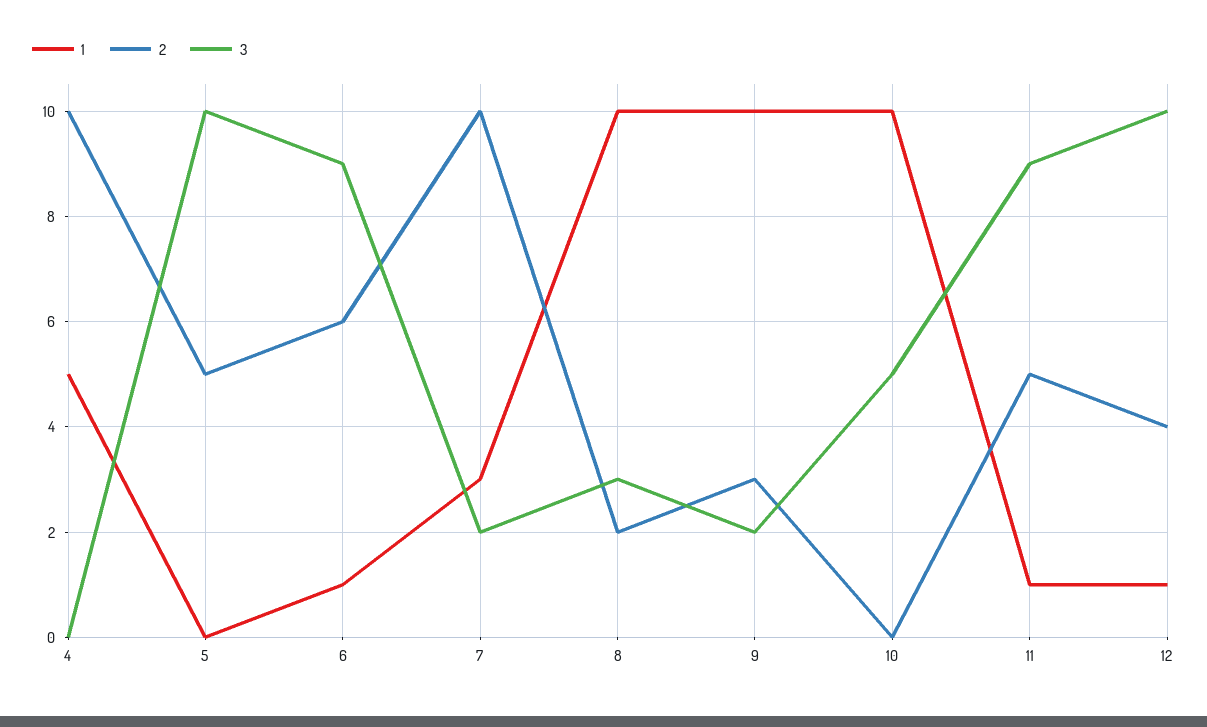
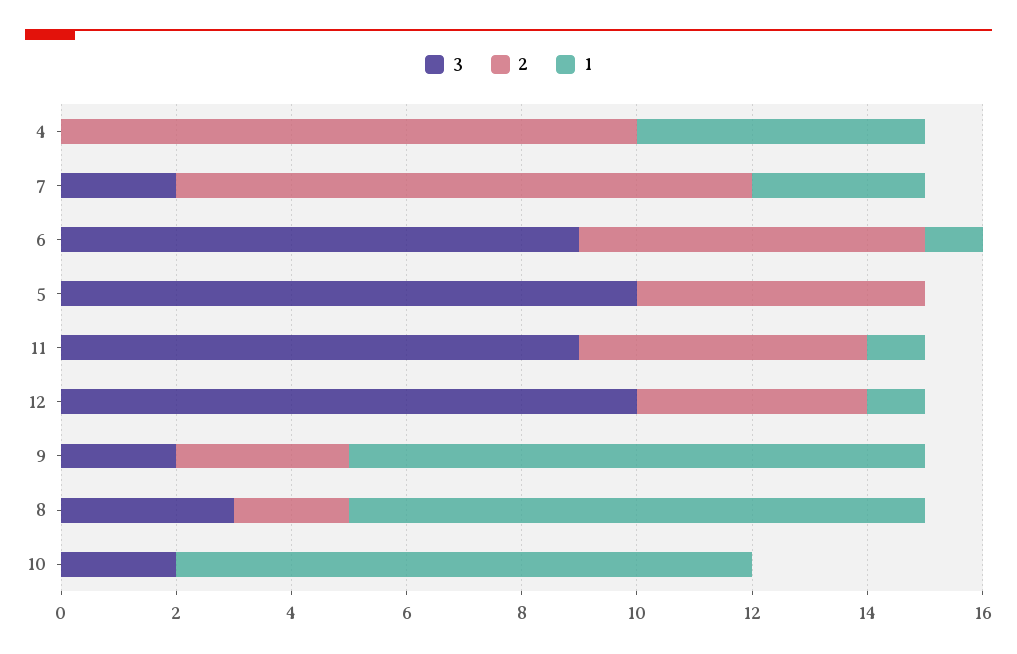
  {
    "1": {
      "4": 5,
      "5": 0,
      "6": 1,
      "7": 3,
      "8": 10,
      "9": 10,
      "10": 10,
      "11": 1,
      "12": 1
    },
    "2": {
      "4": 10,
      "5": 5,
      "6": 6,
      "7": 10,
      "8": 2,
      "9": 3,
      "10": 0,
      "11": 5,
      "12": 4
    },
    "3": {
      "4": 0,
      "5": 10,
      "6": 9,
      "7": 2,
      "8": 3,
      "9": 2,
-     "10": 5,
+     "10": 2,
      "11": 9,
      "12": 10
    }
  }

